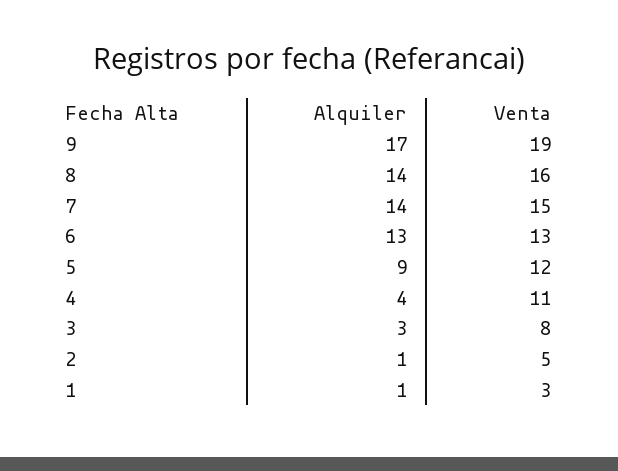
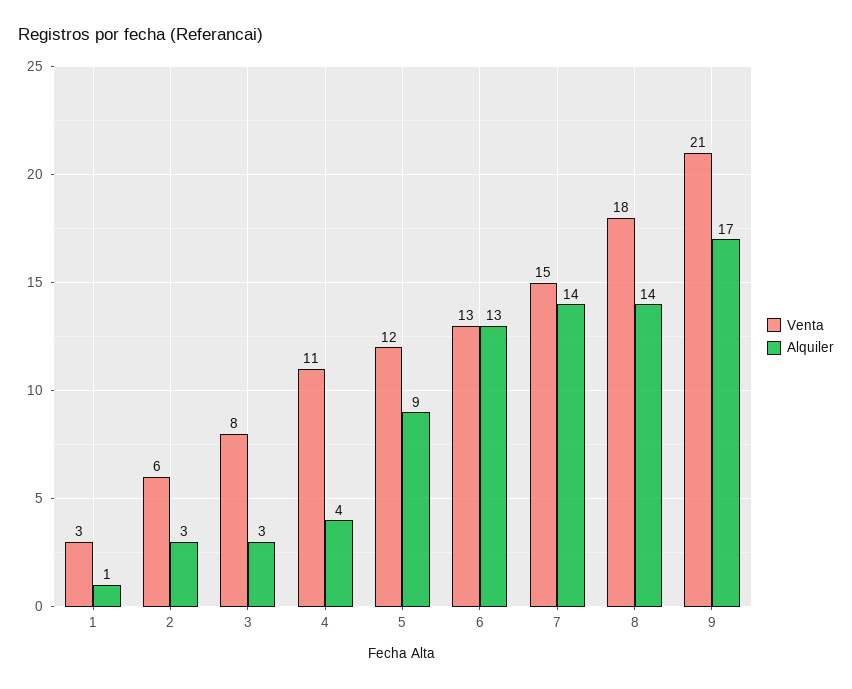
  {
    "Alquiler": {
      "9": 17,
      "8": 14,
      "7": 14,
      "6": 13,
      "5": 9,
      "4": 4,
      "3": 3,
-     "2": 1,
+     "2": 3,
      "1": 1
    },
    "Venta": {
-     "9": 19,
+     "9": 21,
-     "8": 16,
+     "8": 18,
      "7": 15,
      "6": 13,
      "5": 12,
      "4": 11,
      "3": 8,
-     "2": 5,
+     "2": 6,
      "1": 3
    }
  }

